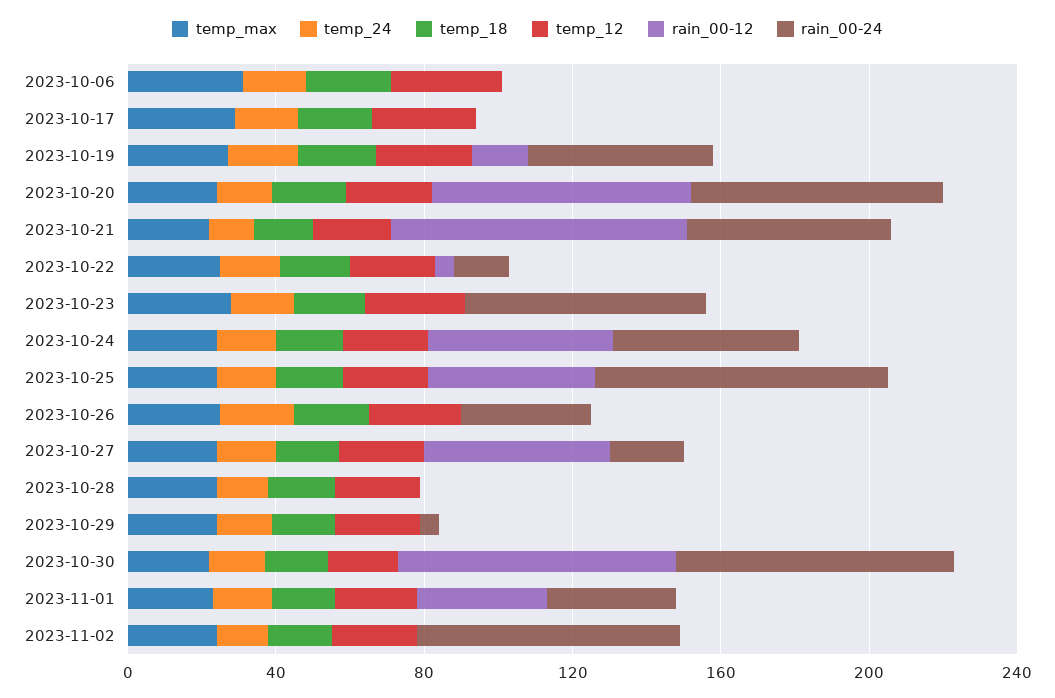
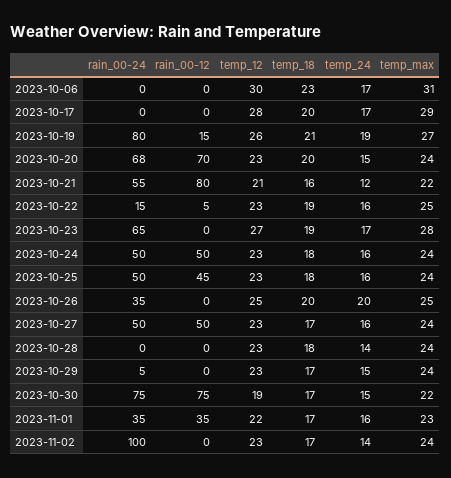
  {
    "temp_max": {
      "2023-10-06": 31,
      "2023-10-17": 29,
      "2023-10-19": 27,
      "2023-10-20": 24,
      "2023-10-21": 22,
      "2023-10-22": 25,
      "2023-10-23": 28,
      "2023-10-24": 24,
      "2023-10-25": 24,
      "2023-10-26": 25,
      "2023-10-27": 24,
      "2023-10-28": 24,
      "2023-10-29": 24,
      "2023-10-30": 22,
      "2023-11-01": 23,
      "2023-11-02": 24
    },
    "temp_24": {
      "2023-10-06": 17,
      "2023-10-17": 17,
      "2023-10-19": 19,
      "2023-10-20": 15,
      "2023-10-21": 12,
      "2023-10-22": 16,
      "2023-10-23": 17,
      "2023-10-24": 16,
      "2023-10-25": 16,
      "2023-10-26": 20,
      "2023-10-27": 16,
      "2023-10-28": 14,
      "2023-10-29": 15,
      "2023-10-30": 15,
      "2023-11-01": 16,
      "2023-11-02": 14
    },
    "temp_18": {
      "2023-10-06": 23,
      "2023-10-17": 20,
      "2023-10-19": 21,
      "2023-10-20": 20,
      "2023-10-21": 16,
      "2023-10-22": 19,
      "2023-10-23": 19,
      "2023-10-24": 18,
      "2023-10-25": 18,
      "2023-10-26": 20,
      "2023-10-27": 17,
      "2023-10-28": 18,
      "2023-10-29": 17,
      "2023-10-30": 17,
      "2023-11-01": 17,
      "2023-11-02": 17
    },
    "temp_12": {
      "2023-10-06": 30,
      "2023-10-17": 28,
      "2023-10-19": 26,
      "2023-10-20": 23,
      "2023-10-21": 21,
      "2023-10-22": 23,
      "2023-10-23": 27,
      "2023-10-24": 23,
      "2023-10-25": 23,
      "2023-10-26": 25,
      "2023-10-27": 23,
      "2023-10-28": 23,
      "2023-10-29": 23,
      "2023-10-30": 19,
      "2023-11-01": 22,
      "2023-11-02": 23
    },
    "rain_00-12": {
      "2023-10-06": 0,
      "2023-10-17": 0,
      "2023-10-19": 15,
      "2023-10-20": 70,
      "2023-10-21": 80,
      "2023-10-22": 5,
      "2023-10-23": 0,
      "2023-10-24": 50,
      "2023-10-25": 45,
      "2023-10-26": 0,
      "2023-10-27": 50,
      "2023-10-28": 0,
      "2023-10-29": 0,
      "2023-10-30": 75,
      "2023-11-01": 35,
      "2023-11-02": 0
    },
    "rain_00-24": {
      "2023-10-06": 0,
      "2023-10-17": 0,
-     "2023-10-19": 50,
+     "2023-10-19": 80,
      "2023-10-20": 68,
      "2023-10-21": 55,
      "2023-10-22": 15,
      "2023-10-23": 65,
      "2023-10-24": 50,
-     "2023-10-25": 80,
+     "2023-10-25": 50,
      "2023-10-26": 35,
-     "2023-10-27": 20,
+     "2023-10-27": 50,
      "2023-10-28": 0,
      "2023-10-29": 5,
      "2023-10-30": 75,
      "2023-11-01": 35,
-     "2023-11-02": 70
+     "2023-11-02": 100
    }
  }

